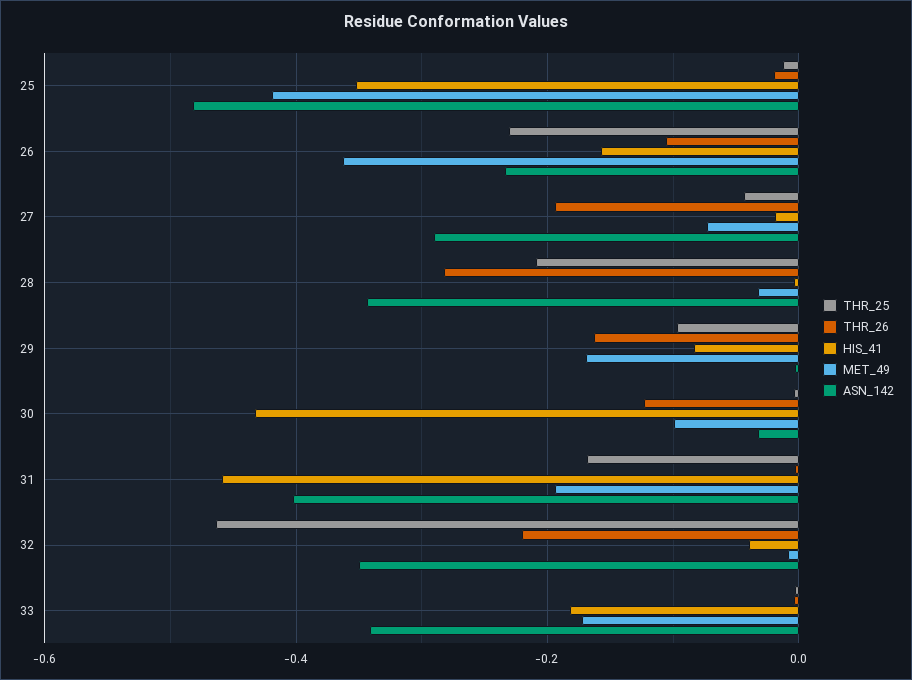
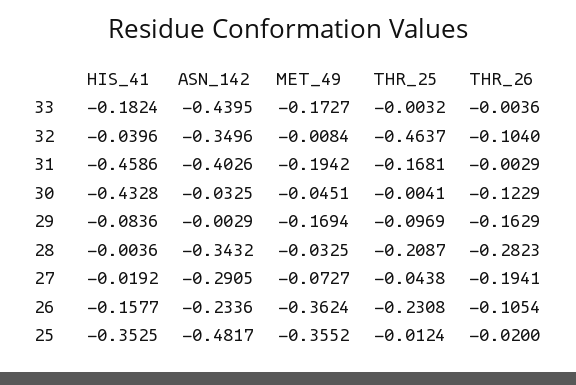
  {
    "THR_25": {
      "25": -0.0124,
      "26": -0.2308,
      "27": -0.0438,
      "28": -0.2087,
      "29": -0.0969,
      "30": -0.0041,
      "31": -0.1681,
      "32": -0.4637,
      "33": -0.0032
    },
    "THR_26": {
      "25": -0.02,
      "26": -0.1054,
      "27": -0.1941,
      "28": -0.2823,
      "29": -0.1629,
      "30": -0.1229,
      "31": -0.0029,
-     "32": -0.22,
+     "32": -0.104,
      "33": -0.0036
    },
    "HIS_41": {
      "25": -0.3525,
      "26": -0.1577,
      "27": -0.0192,
      "28": -0.0036,
      "29": -0.0836,
      "30": -0.4328,
      "31": -0.4586,
      "32": -0.0396,
      "33": -0.1824
    },
    "MET_49": {
-     "25": -0.42,
+     "25": -0.3552,
      "26": -0.3624,
      "27": -0.0727,
      "28": -0.0325,
      "29": -0.1694,
-     "30": -0.1,
+     "30": -0.0451,
      "31": -0.1942,
      "32": -0.0084,
      "33": -0.1727
    },
    "ASN_142": {
      "25": -0.4817,
      "26": -0.2336,
      "27": -0.2905,
      "28": -0.3432,
      "29": -0.0029,
      "30": -0.0325,
      "31": -0.4026,
      "32": -0.3496,
-     "33": -0.34
+     "33": -0.4395
    }
  }

